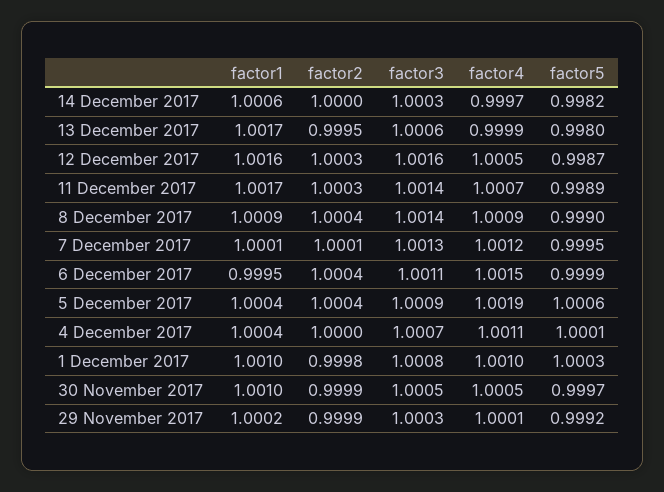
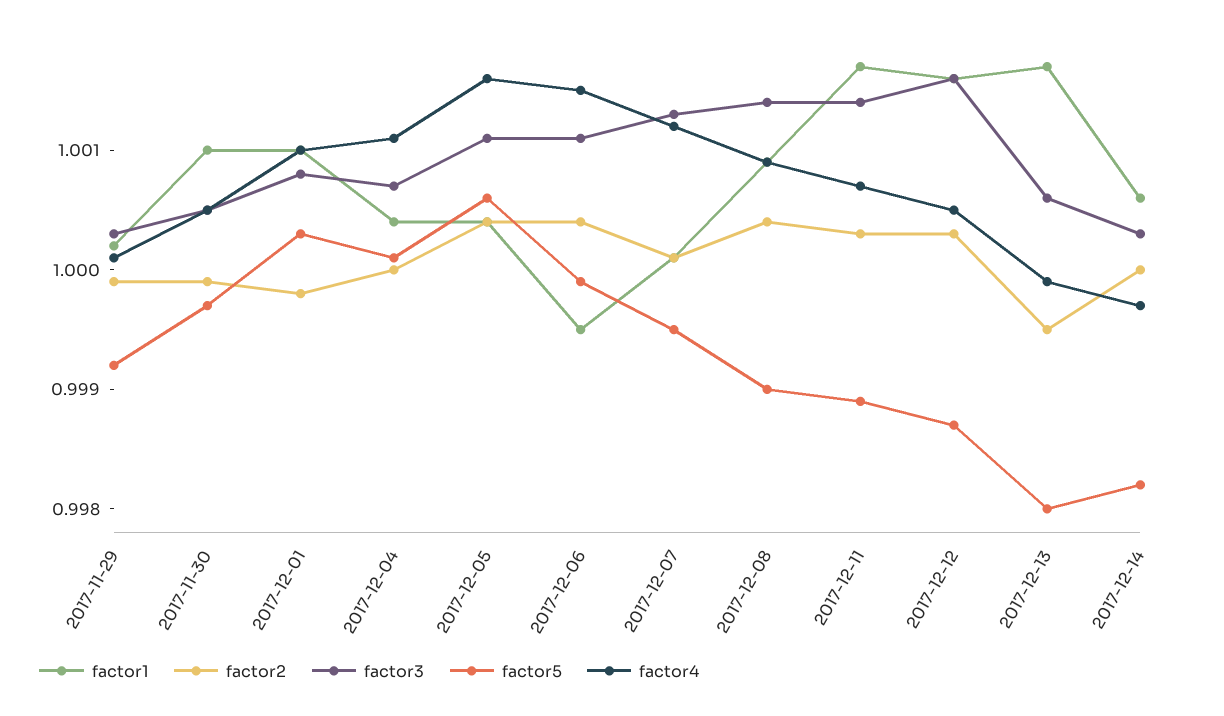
  {
    "factor1": {
      "14 December 2017": 1.0006,
      "13 December 2017": 1.0017,
      "12 December 2017": 1.0016,
      "11 December 2017": 1.0017,
      "8 December 2017": 1.0009,
      "7 December 2017": 1.0001,
      "6 December 2017": 0.9995,
      "5 December 2017": 1.0004,
      "4 December 2017": 1.0004,
      "1 December 2017": 1.001,
      "30 November 2017": 1.001,
      "29 November 2017": 1.0002
    },
    "factor2": {
      "14 December 2017": 1,
      "13 December 2017": 0.9995,
      "12 December 2017": 1.0003,
      "11 December 2017": 1.0003,
      "8 December 2017": 1.0004,
      "7 December 2017": 1.0001,
      "6 December 2017": 1.0004,
      "5 December 2017": 1.0004,
      "4 December 2017": 1,
      "1 December 2017": 0.9998,
      "30 November 2017": 0.9999,
      "29 November 2017": 0.9999
    },
    "factor3": {
      "14 December 2017": 1.0003,
      "13 December 2017": 1.0006,
      "12 December 2017": 1.0016,
      "11 December 2017": 1.0014,
      "8 December 2017": 1.0014,
      "7 December 2017": 1.0013,
      "6 December 2017": 1.0011,
-     "5 December 2017": 1.0009,
+     "5 December 2017": 1.0011,
      "4 December 2017": 1.0007,
      "1 December 2017": 1.0008,
      "30 November 2017": 1.0005,
      "29 November 2017": 1.0003
    },
    "factor4": {
      "14 December 2017": 0.9997,
      "13 December 2017": 0.9999,
      "12 December 2017": 1.0005,
      "11 December 2017": 1.0007,
      "8 December 2017": 1.0009,
      "7 December 2017": 1.0012,
      "6 December 2017": 1.0015,
-     "5 December 2017": 1.0019,
+     "5 December 2017": 1.0016,
      "4 December 2017": 1.0011,
      "1 December 2017": 1.001,
      "30 November 2017": 1.0005,
      "29 November 2017": 1.0001
    },
    "factor5": {
      "14 December 2017": 0.9982,
      "13 December 2017": 0.998,
      "12 December 2017": 0.9987,
      "11 December 2017": 0.9989,
      "8 December 2017": 0.999,
      "7 December 2017": 0.9995,
      "6 December 2017": 0.9999,
      "5 December 2017": 1.0006,
      "4 December 2017": 1.0001,
      "1 December 2017": 1.0003,
      "30 November 2017": 0.9997,
      "29 November 2017": 0.9992
    }
  }

